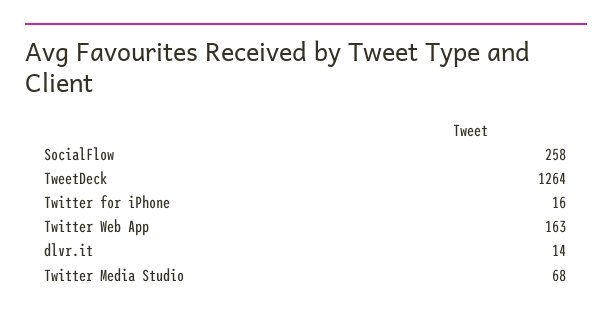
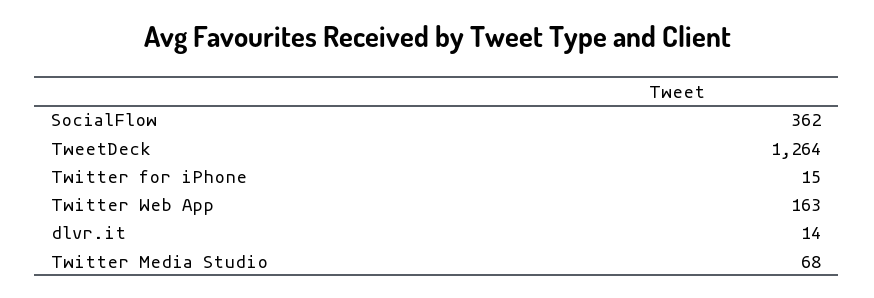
  {
-   "SocialFlow": 258,
+   "SocialFlow": 362,
    "TweetDeck": 1264,
-   "Twitter for iPhone": 16,
+   "Twitter for iPhone": 15,
    "Twitter Web App": 163,
    "dlvr.it": 14,
    "Twitter Media Studio": 68
  }

